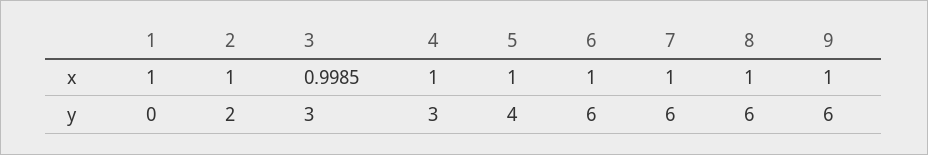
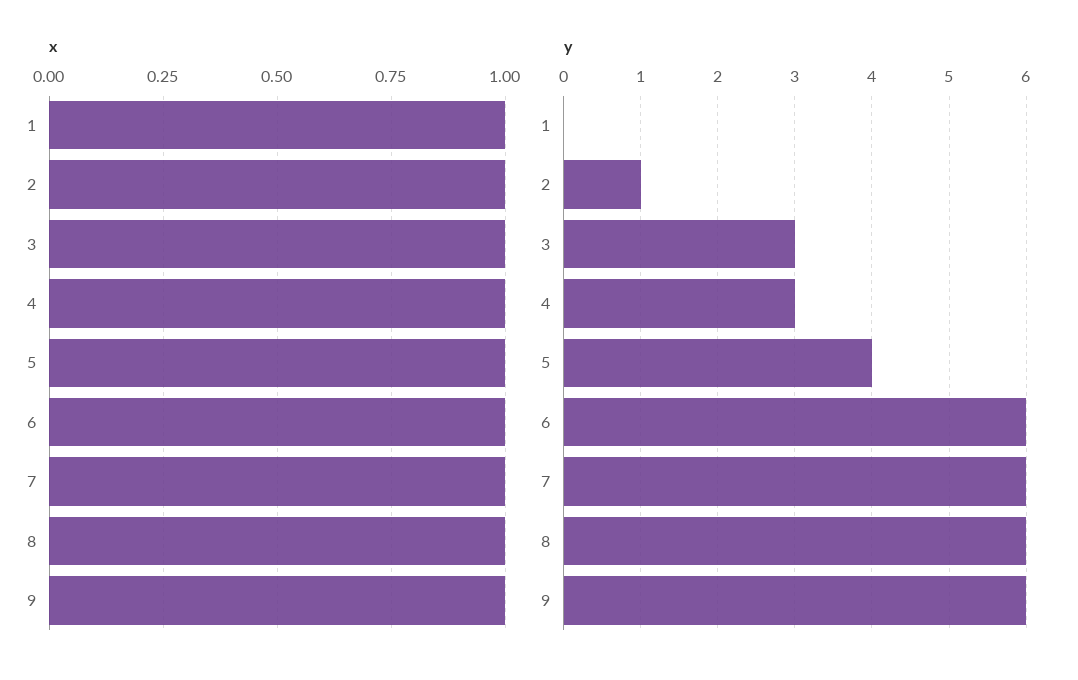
  {
    "x": {
      "1": 1,
      "2": 1,
      "3": 0.9985,
      "4": 1,
      "5": 1,
      "6": 1,
      "7": 1,
      "8": 1,
      "9": 1
    },
    "y": {
      "1": 0,
-     "2": 2,
+     "2": 1,
      "3": 3,
      "4": 3,
      "5": 4,
      "6": 6,
      "7": 6,
      "8": 6,
      "9": 6
    }
  }

